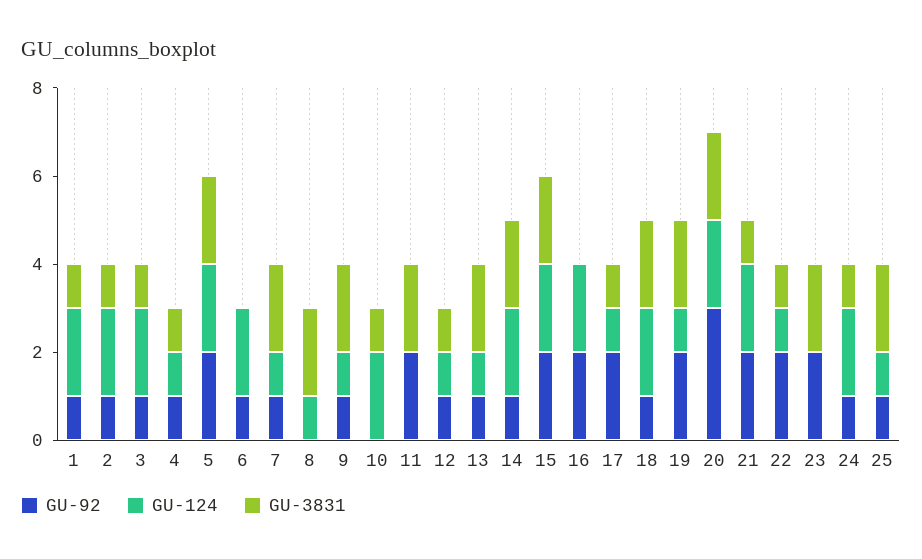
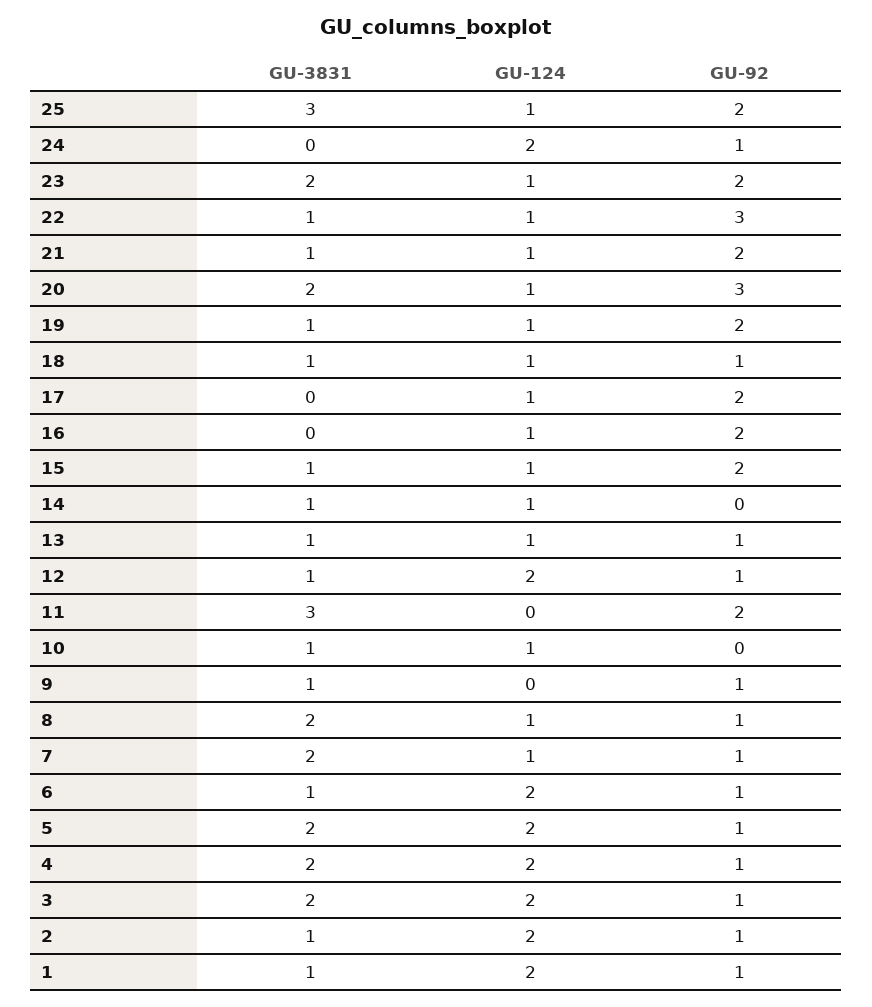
  {
    "GU-92": {
      "1": 1,
      "2": 1,
      "3": 1,
      "4": 1,
-     "5": 2,
+     "5": 1,
      "6": 1,
      "7": 1,
-     "8": 0,
+     "8": 1,
      "9": 1,
      "10": 0,
      "11": 2,
      "12": 1,
      "13": 1,
-     "14": 1,
+     "14": 0,
      "15": 2,
      "16": 2,
      "17": 2,
      "18": 1,
      "19": 2,
      "20": 3,
      "21": 2,
-     "22": 2,
+     "22": 3,
      "23": 2,
      "24": 1,
-     "25": 1
+     "25": 2
    },
    "GU-124": {
      "1": 2,
      "2": 2,
      "3": 2,
-     "4": 1,
+     "4": 2,
      "5": 2,
      "6": 2,
      "7": 1,
      "8": 1,
-     "9": 1,
+     "9": 0,
-     "10": 2,
+     "10": 1,
      "11": 0,
-     "12": 1,
+     "12": 2,
      "13": 1,
-     "14": 2,
+     "14": 1,
-     "15": 2,
+     "15": 1,
-     "16": 2,
+     "16": 1,
      "17": 1,
-     "18": 2,
+     "18": 1,
      "19": 1,
-     "20": 2,
+     "20": 1,
-     "21": 2,
+     "21": 1,
      "22": 1,
-     "23": 0,
+     "23": 1,
      "24": 2,
      "25": 1
    },
    "GU-3831": {
      "1": 1,
      "2": 1,
-     "3": 1,
+     "3": 2,
-     "4": 1,
+     "4": 2,
      "5": 2,
-     "6": 0,
+     "6": 1,
      "7": 2,
      "8": 2,
-     "9": 2,
+     "9": 1,
      "10": 1,
-     "11": 2,
+     "11": 3,
      "12": 1,
-     "13": 2,
+     "13": 1,
-     "14": 2,
+     "14": 1,
-     "15": 2,
+     "15": 1,
      "16": 0,
-     "17": 1,
+     "17": 0,
-     "18": 2,
+     "18": 1,
-     "19": 2,
+     "19": 1,
      "20": 2,
      "21": 1,
      "22": 1,
      "23": 2,
-     "24": 1,
+     "24": 0,
-     "25": 2
+     "25": 3
    }
  }

